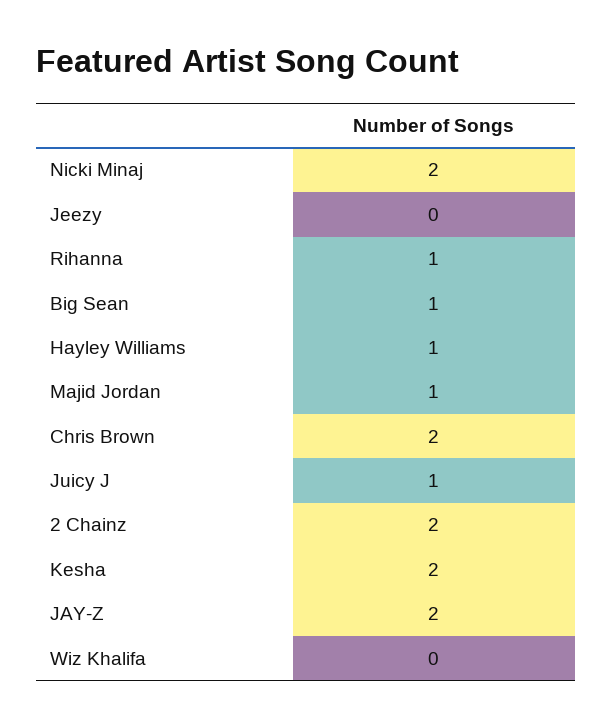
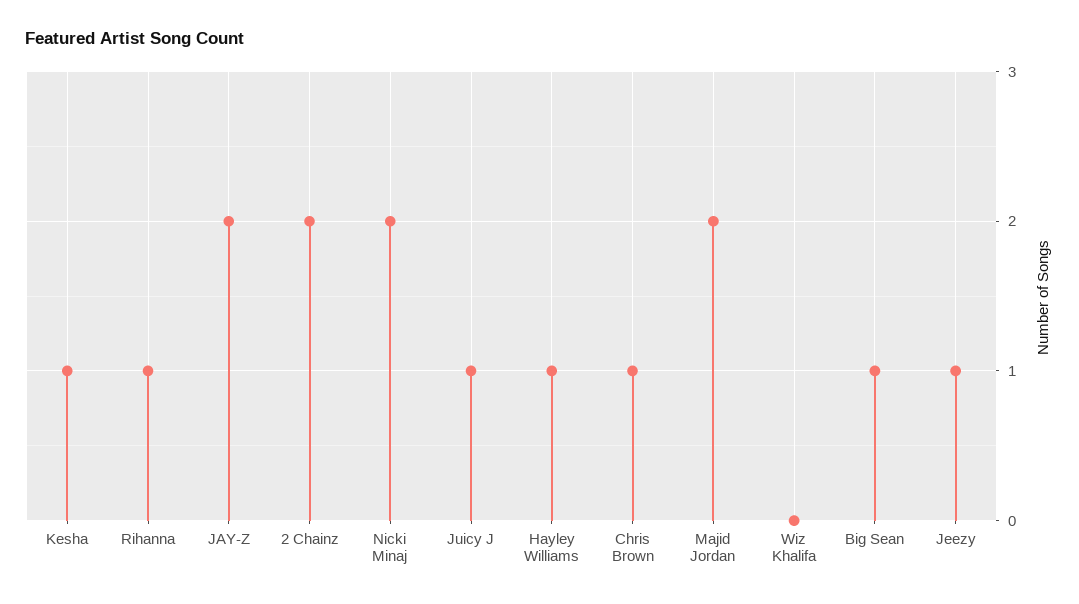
  {
    "Nicki Minaj": 2,
-   "Jeezy": 0,
+   "Jeezy": 1,
    "Rihanna": 1,
    "Big Sean": 1,
    "Hayley Williams": 1,
-   "Majid Jordan": 1,
+   "Majid Jordan": 2,
-   "Chris Brown": 2,
+   "Chris Brown": 1,
    "Juicy J": 1,
    "2 Chainz": 2,
-   "Kesha": 2,
+   "Kesha": 1,
    "JAY-Z": 2,
    "Wiz Khalifa": 0
  }

